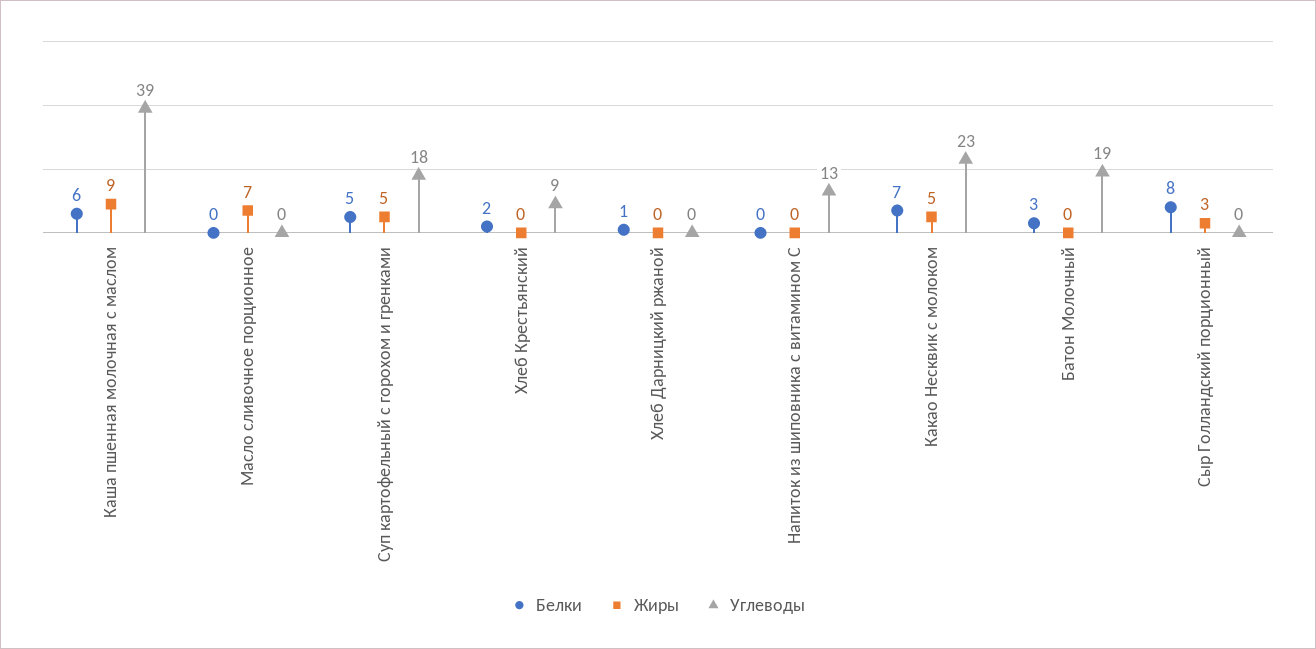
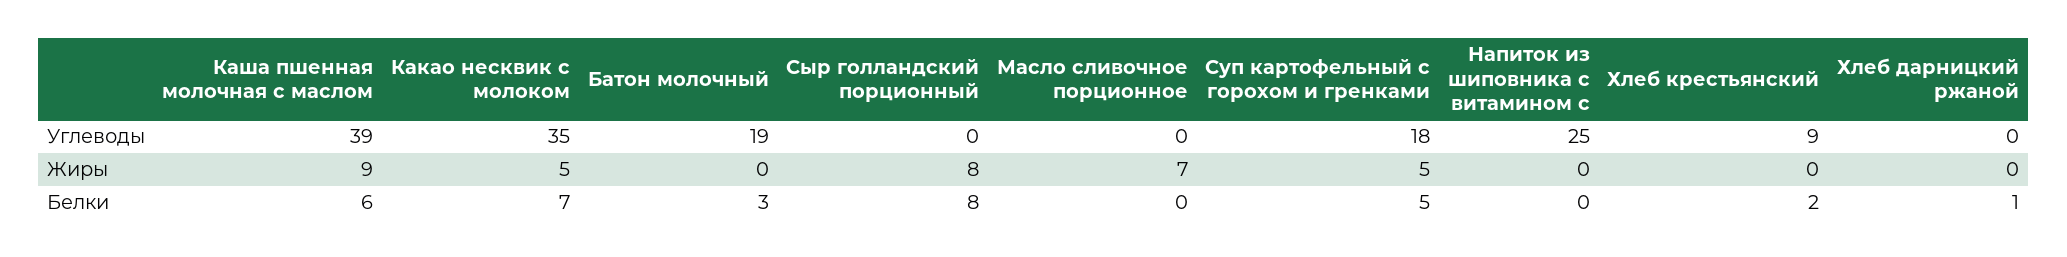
  {
    "Белки": {
      "Каша пшенная молочная с маслом": 6,
      "Масло сливочное порционное": 0,
      "Суп картофельный с горохом и гренками": 5,
      "Хлеб Крестьянский": 2,
      "Хлеб Дарницкий ржаной": 1,
      "Напиток из шиповника с витамином С": 0,
      "Какао Несквик с молоком": 7,
      "Батон Молочный": 3,
      "Сыр Голландский порционный": 8
    },
    "Жиры": {
      "Каша пшенная молочная с маслом": 9,
      "Масло сливочное порционное": 7,
      "Суп картофельный с горохом и гренками": 5,
      "Хлеб Крестьянский": 0,
      "Хлеб Дарницкий ржаной": 0,
      "Напиток из шиповника с витамином С": 0,
      "Какао Несквик с молоком": 5,
      "Батон Молочный": 0,
-     "Сыр Голландский порционный": 3
+     "Сыр Голландский порционный": 8
    },
    "Углеводы": {
      "Каша пшенная молочная с маслом": 39,
      "Масло сливочное порционное": 0,
      "Суп картофельный с горохом и гренками": 18,
      "Хлеб Крестьянский": 9,
      "Хлеб Дарницкий ржаной": 0,
-     "Напиток из шиповника с витамином С": 13,
+     "Напиток из шиповника с витамином С": 25,
-     "Какао Несквик с молоком": 23,
+     "Какао Несквик с молоком": 35,
      "Батон Молочный": 19,
      "Сыр Голландский порционный": 0
    }
  }

